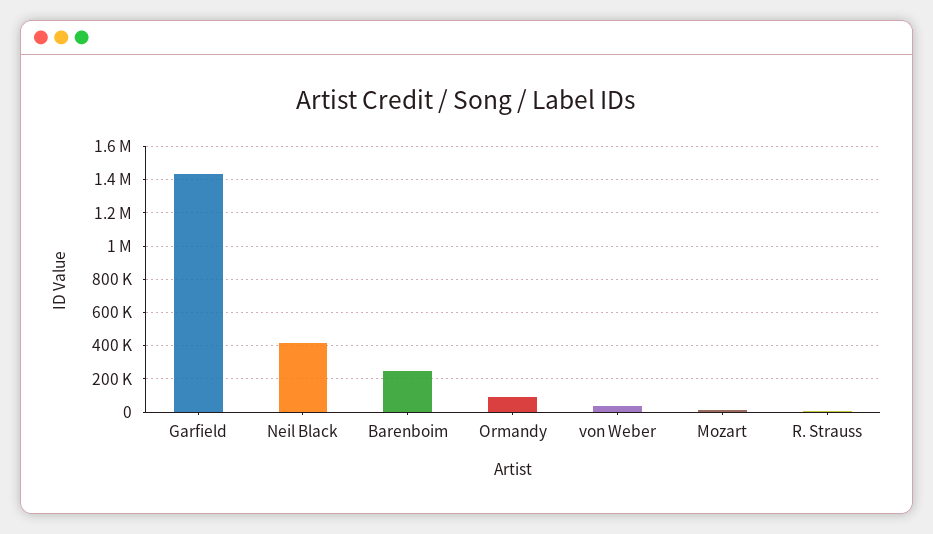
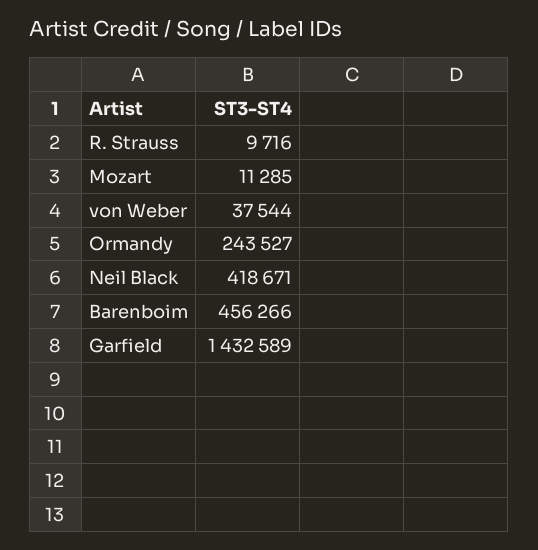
  {
    "Garfield": 1432589,
    "Neil Black": 418671,
-   "Barenboim": 250000,
+   "Barenboim": 456266,
-   "Ormandy": 100000,
+   "Ormandy": 243527,
    "von Weber": 37544,
    "Mozart": 11285,
    "R. Strauss": 9716
  }

